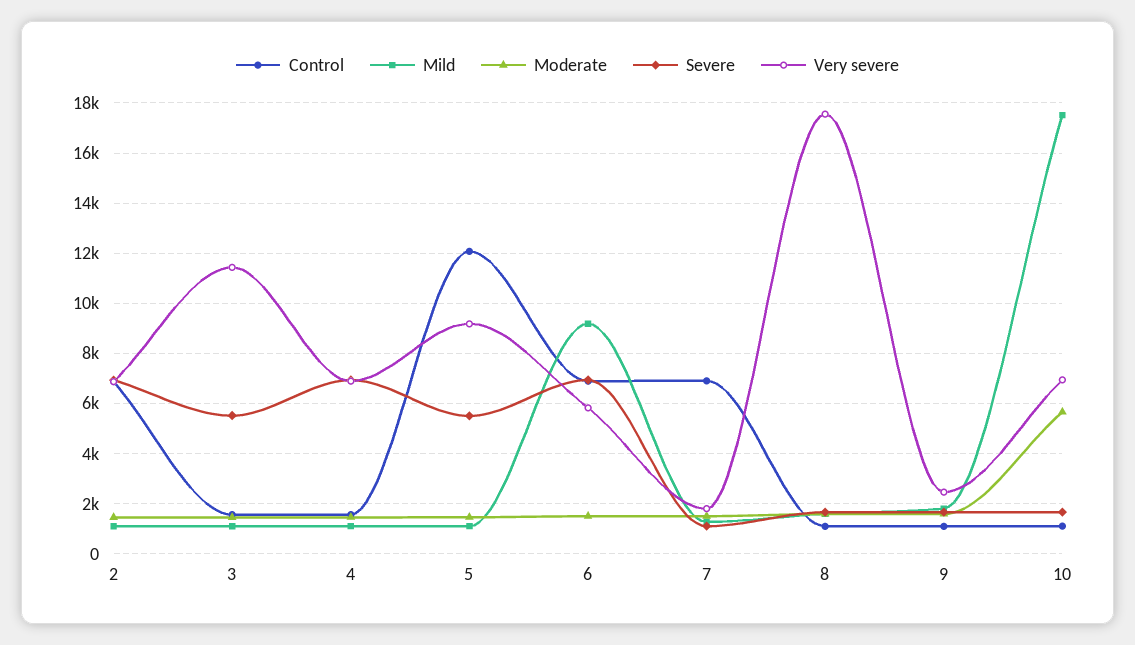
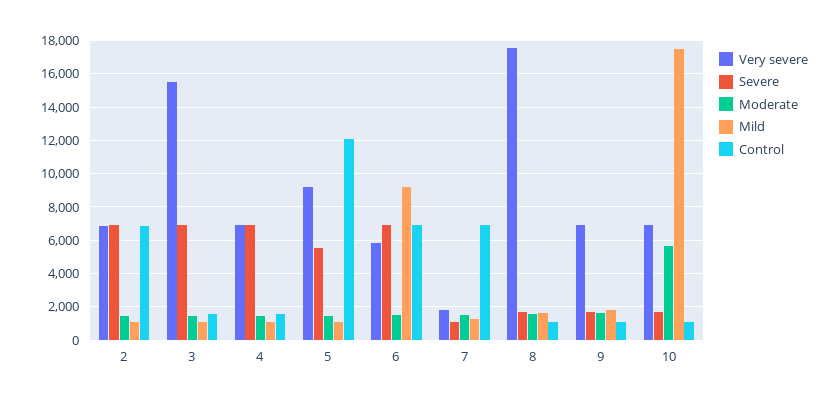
  {
    "Control": {
      "2": 6750,
      "3": 1500,
      "4": 1500,
      "5": 12000,
      "6": 7000,
      "7": 7000,
      "8": 1000,
      "9": 1000,
      "10": 1000
    },
    "Mild": {
      "2": 1000,
      "3": 1000,
      "4": 1000,
      "5": 1000,
      "6": 9250,
      "7": 1250,
      "8": 1500,
      "9": 1750,
      "10": 17500
    },
    "Moderate": {
      "2": 1500,
      "3": 1500,
      "4": 1500,
      "5": 1500,
      "6": 1500,
      "7": 1500,
      "8": 1500,
      "9": 1500,
      "10": 5750
    },
    "Severe": {
      "2": 7000,
-     "3": 5500,
+     "3": 7000,
      "4": 7000,
      "5": 5500,
      "6": 7000,
      "7": 1000,
      "8": 1750,
      "9": 1750,
      "10": 1750
    },
    "Very severe": {
      "2": 6750,
-     "3": 11500,
+     "3": 15500,
      "4": 7000,
      "5": 9250,
      "6": 5750,
      "7": 1750,
      "8": 17500,
-     "9": 2500,
+     "9": 7000,
      "10": 7000
    }
  }

